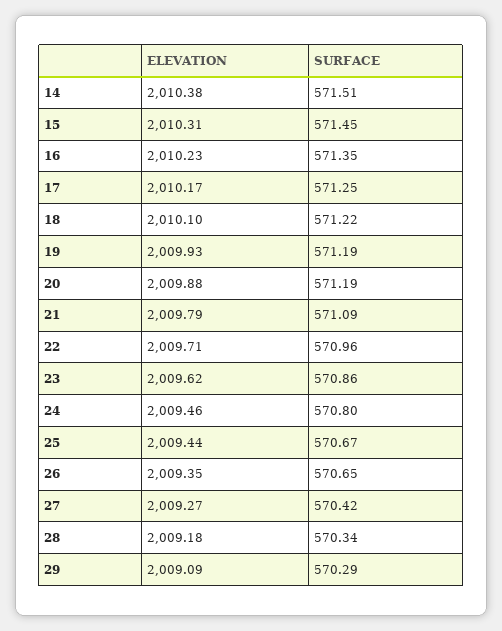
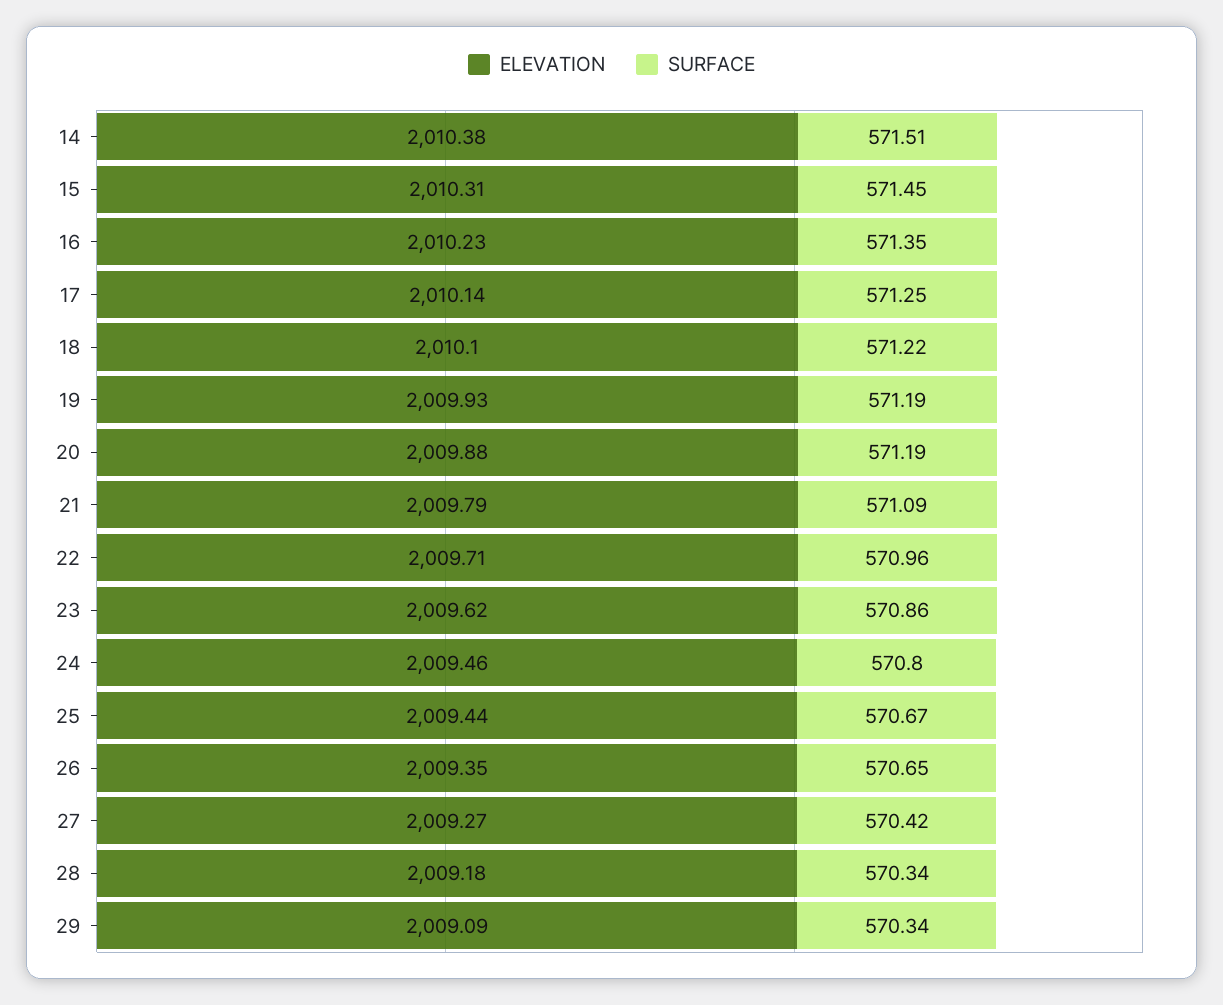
  {
    "ELEVATION": {
      "14": 2010.38,
      "15": 2010.31,
      "16": 2010.23,
-     "17": 2010.17,
+     "17": 2010.14,
      "18": 2010.1,
      "19": 2009.93,
      "20": 2009.88,
      "21": 2009.79,
      "22": 2009.71,
      "23": 2009.62,
      "24": 2009.46,
      "25": 2009.44,
      "26": 2009.35,
      "27": 2009.27,
      "28": 2009.18,
      "29": 2009.09
    },
    "SURFACE": {
      "14": 571.51,
      "15": 571.45,
      "16": 571.35,
      "17": 571.25,
      "18": 571.22,
      "19": 571.19,
      "20": 571.19,
      "21": 571.09,
      "22": 570.96,
      "23": 570.86,
      "24": 570.8,
      "25": 570.67,
      "26": 570.65,
      "27": 570.42,
      "28": 570.34,
-     "29": 570.29
+     "29": 570.34
    }
  }

